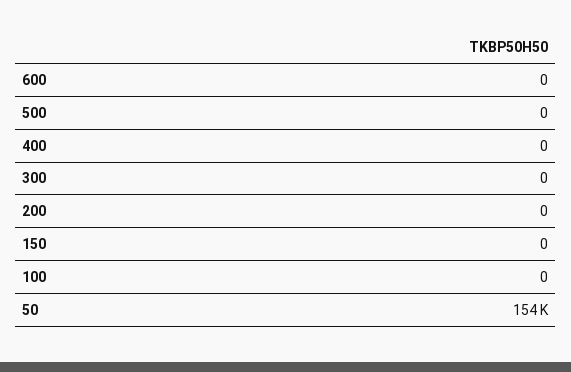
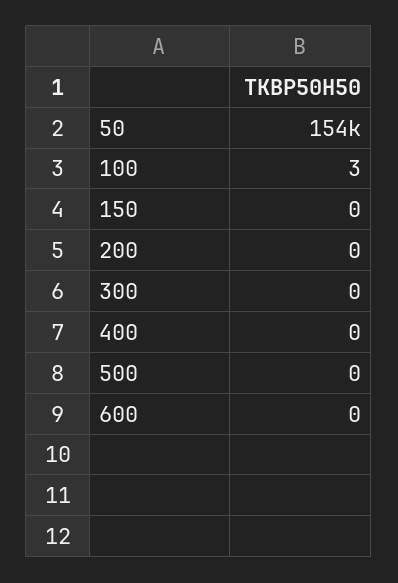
  {
    "600": 0,
    "500": 0,
    "400": 0,
    "300": 0,
    "200": 0,
    "150": 0,
-   "100": 0,
+   "100": 3,
    "50": 154000
  }

